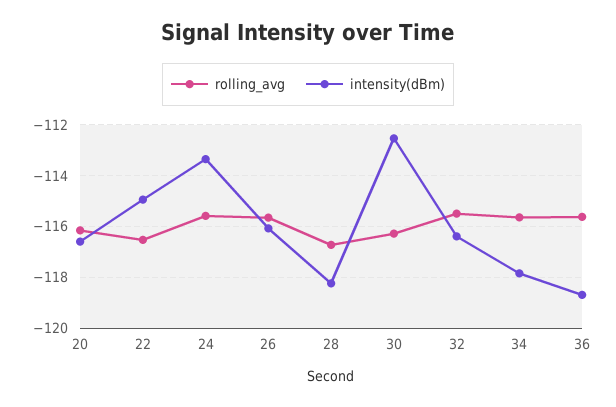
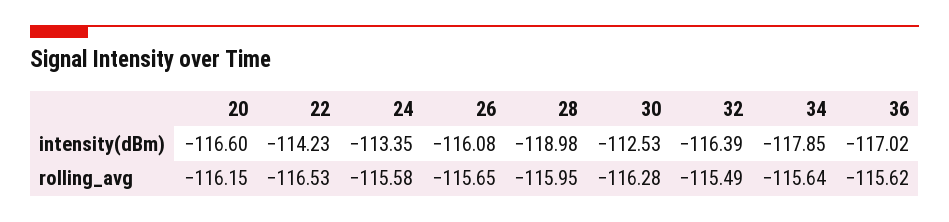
  {
    "rolling_avg": {
      "20": -116.15,
      "22": -116.53,
      "24": -115.58,
      "26": -115.65,
-     "28": -116.75,
+     "28": -115.95,
      "30": -116.28,
      "32": -115.49,
      "34": -115.64,
      "36": -115.62
    },
    "intensity(dBm)": {
      "20": -116.6,
-     "22": -115,
+     "22": -114.23,
      "24": -113.35,
      "26": -116.08,
-     "28": -118.25,
+     "28": -118.98,
      "30": -112.53,
      "32": -116.39,
      "34": -117.85,
-     "36": -118.75
+     "36": -117.02
    }
  }

